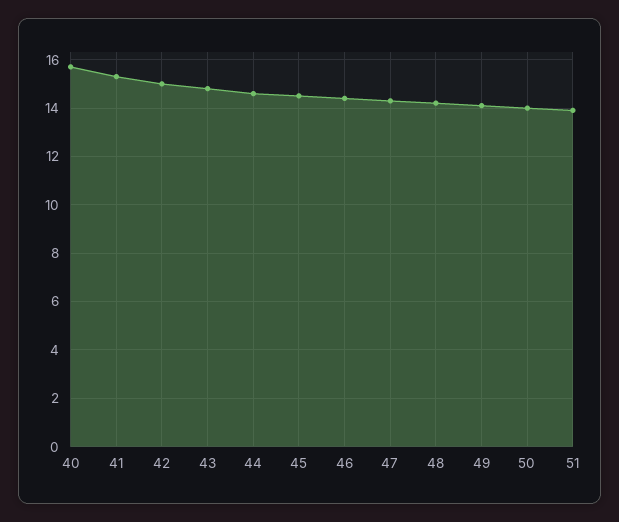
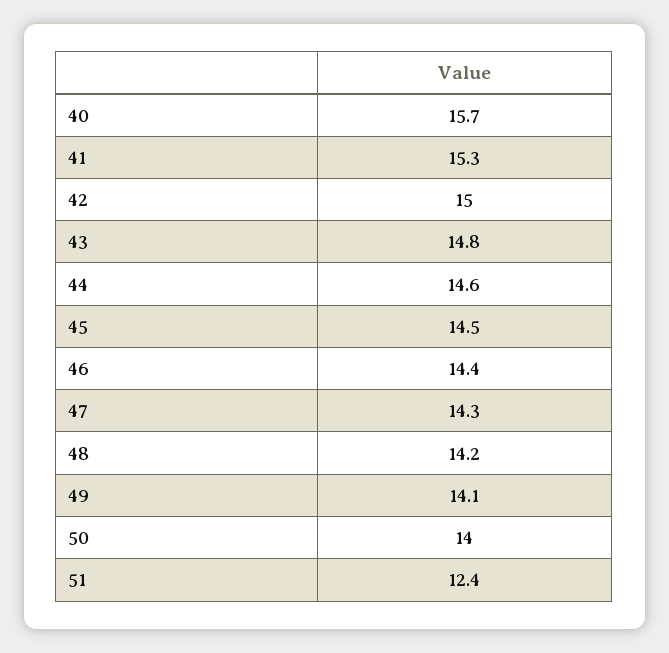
  {
    "40": 15.7,
    "41": 15.3,
    "42": 15,
    "43": 14.8,
    "44": 14.6,
    "45": 14.5,
    "46": 14.4,
    "47": 14.3,
    "48": 14.2,
    "49": 14.1,
    "50": 14,
-   "51": 14
+   "51": 12.4
  }

